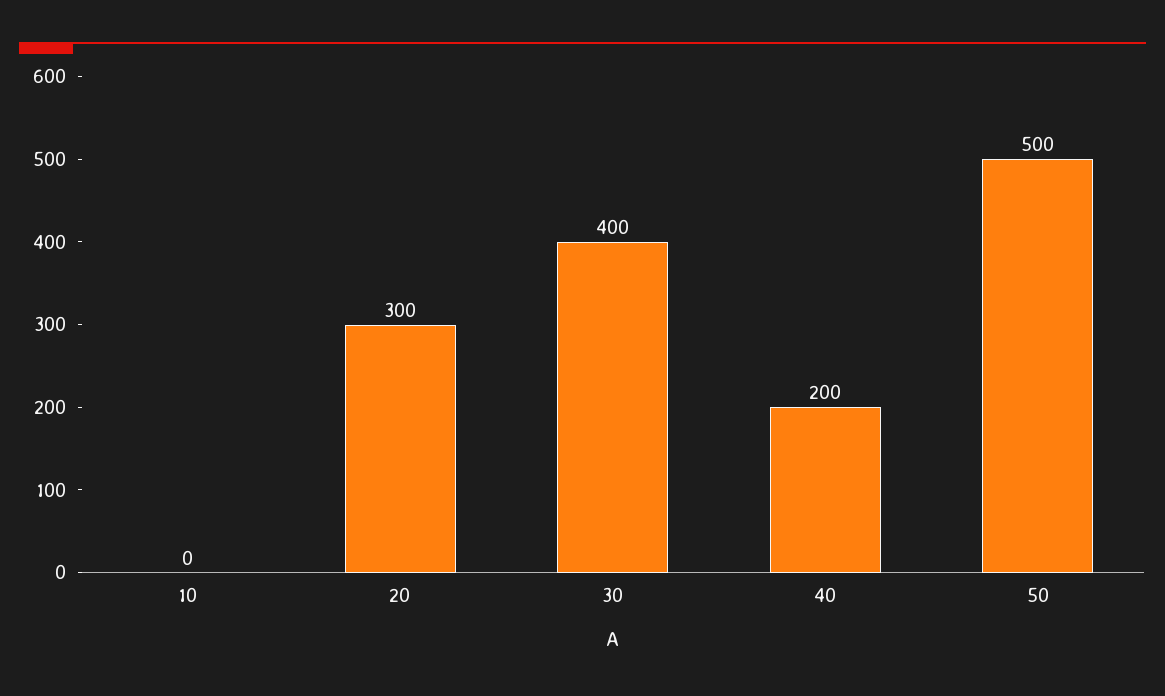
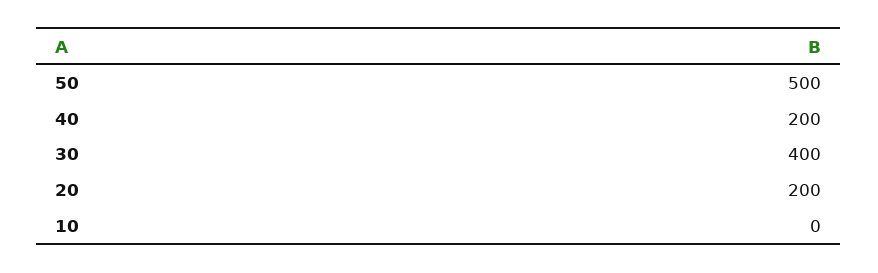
  {
    "10": 0,
-   "20": 300,
+   "20": 200,
    "30": 400,
    "40": 200,
    "50": 500
  }

